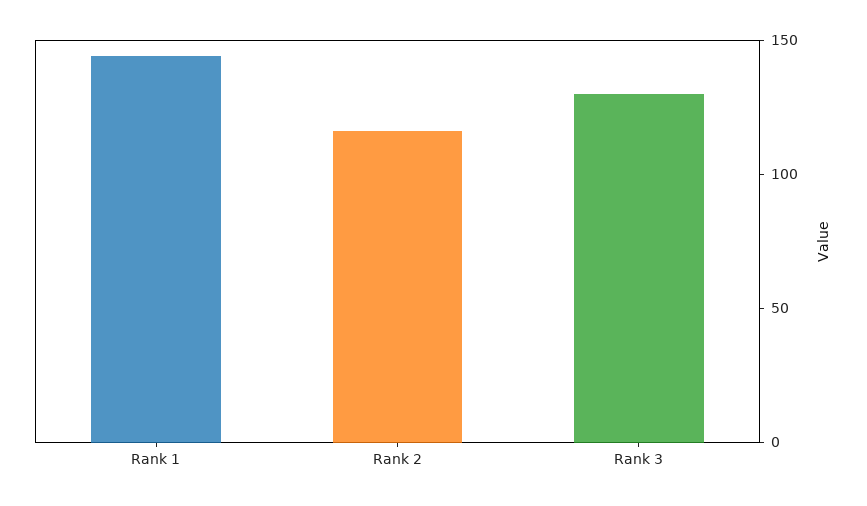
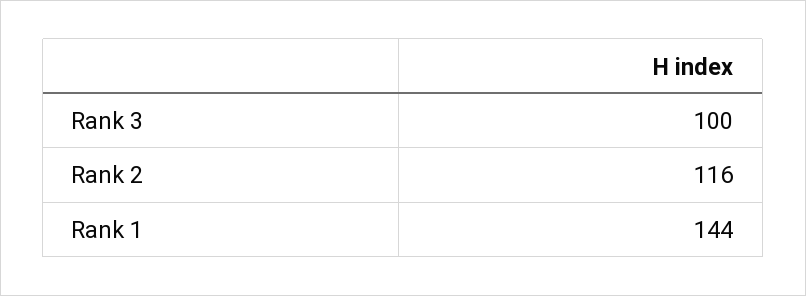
  {
    "Rank 1": 144,
    "Rank 2": 116,
-   "Rank 3": 130
+   "Rank 3": 100
  }

